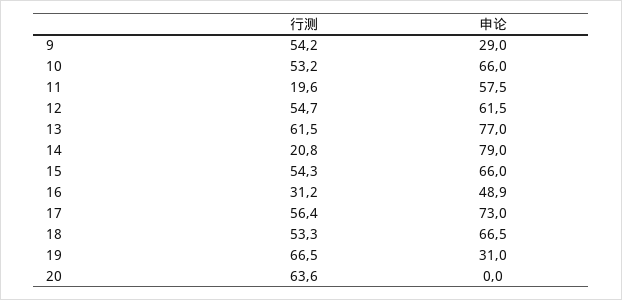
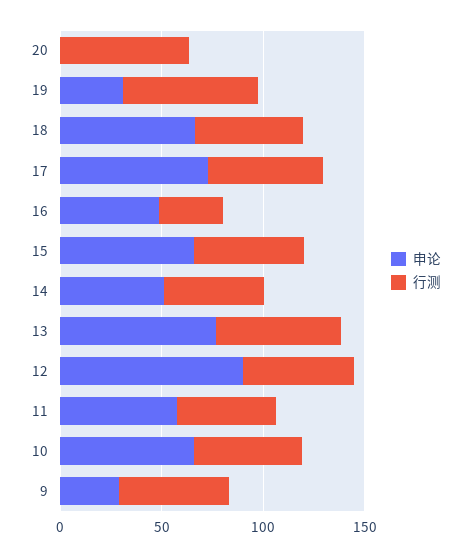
  {
    "行测": {
      "9": 54.2,
      "10": 53.2,
-     "11": 19.6,
+     "11": 50,
      "12": 54.7,
      "13": 61.5,
-     "14": 20.8,
+     "14": 50,
      "15": 54.3,
      "16": 31.2,
      "17": 56.4,
      "18": 53.3,
      "19": 66.5,
      "20": 63.6
    },
    "申论": {
      "9": 29,
      "10": 66,
      "11": 57.5,
-     "12": 61.5,
+     "12": 90,
      "13": 77,
-     "14": 79,
+     "14": 50,
      "15": 66,
      "16": 48.9,
      "17": 73,
      "18": 66.5,
      "19": 31,
      "20": 0
    }
  }

